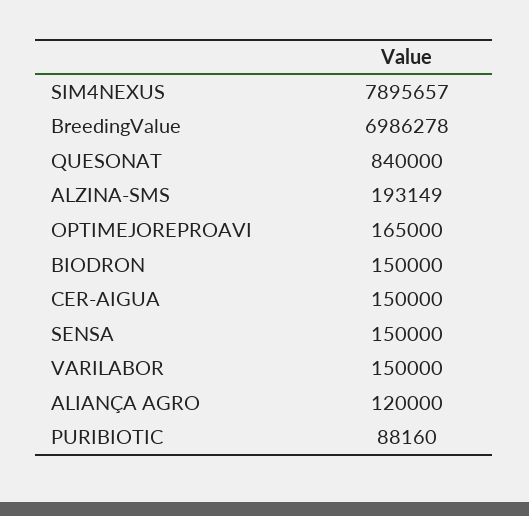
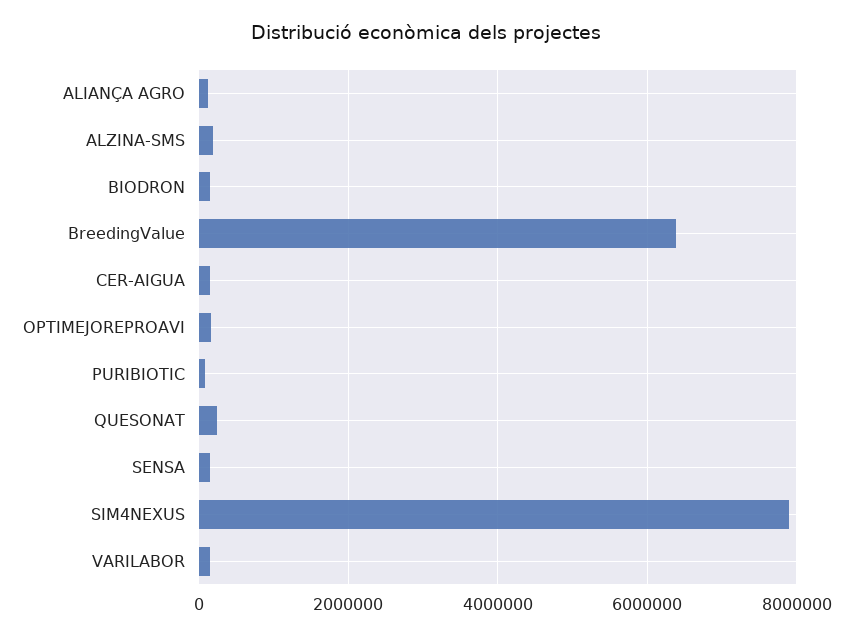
  {
    "SIM4NEXUS": 7895657,
-   "BreedingValue": 6986278,
+   "BreedingValue": 6400000,
-   "QUESONAT": 840000,
+   "QUESONAT": 200000,
    "ALZINA-SMS": 193149,
    "OPTIMEJOREPROAVI": 165000,
    "BIODRON": 150000,
    "CER-AIGUA": 150000,
    "SENSA": 150000,
    "VARILABOR": 150000,
    "ALIANÇA AGRO": 120000,
    "PURIBIOTIC": 88160
  }

